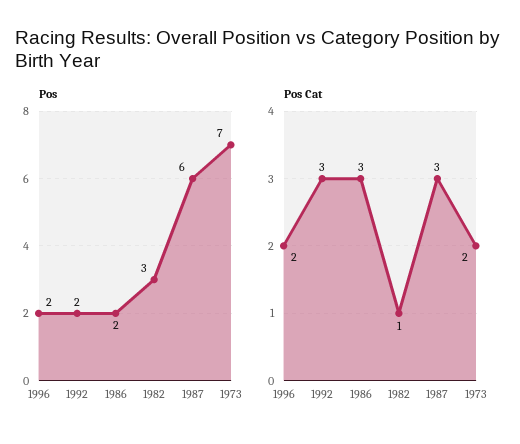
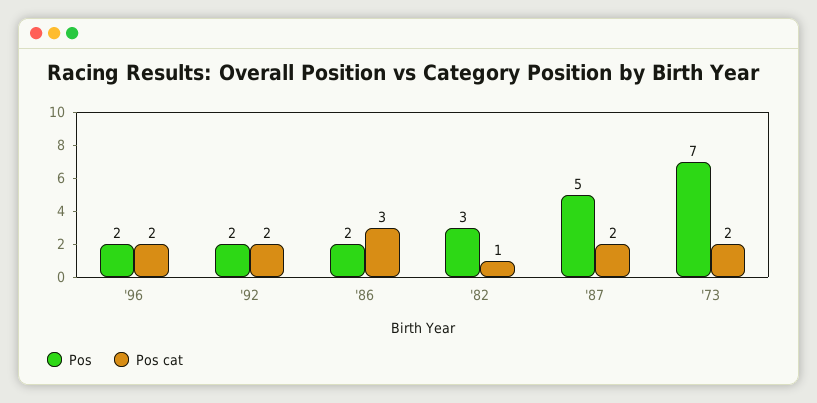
  {
    "Pos": {
      "1996": 2,
      "1992": 2,
      "1986": 2,
      "1982": 3,
-     "1987": 6,
+     "1987": 5,
      "1973": 7
    },
    "Pos Cat": {
      "1996": 2,
-     "1992": 3,
+     "1992": 2,
      "1986": 3,
      "1982": 1,
-     "1987": 3,
+     "1987": 2,
      "1973": 2
    }
  }

